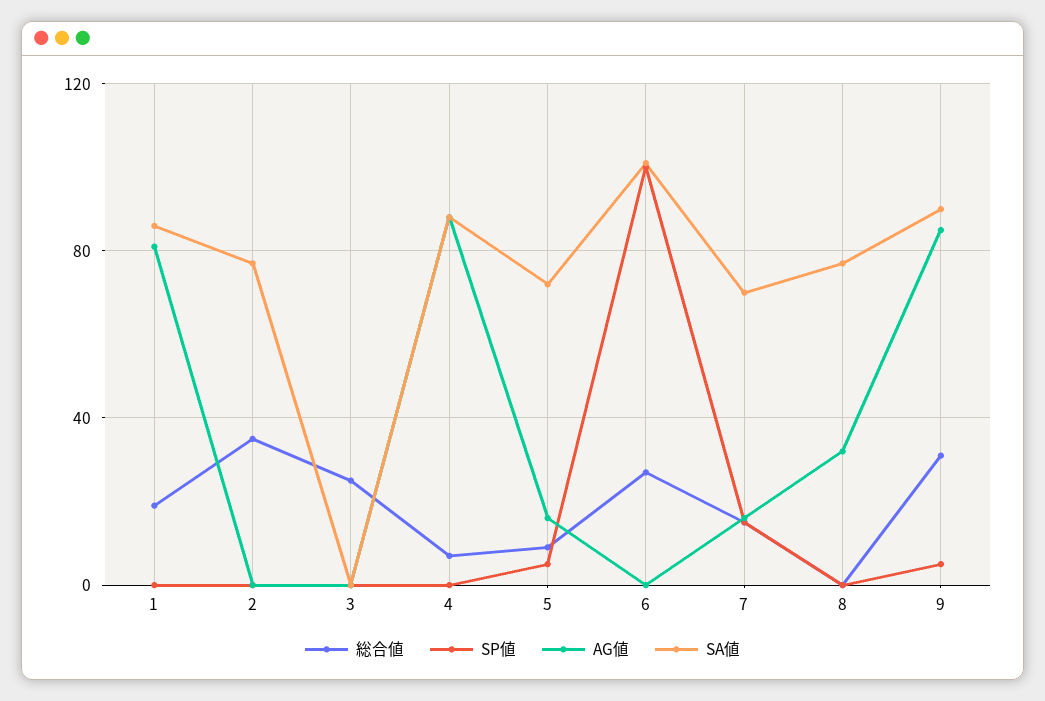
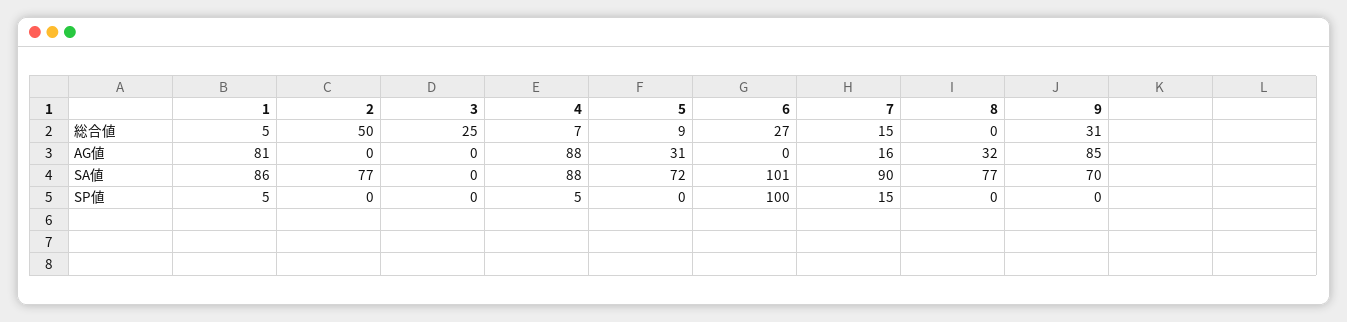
  {
    "総合値": {
-     "1": 20,
+     "1": 5,
-     "2": 35,
+     "2": 50,
      "3": 25,
      "4": 7,
      "5": 9,
      "6": 27,
      "7": 15,
      "8": 0,
      "9": 31
    },
    "SP値": {
-     "1": 0,
+     "1": 5,
      "2": 0,
      "3": 0,
-     "4": 0,
+     "4": 5,
-     "5": 5,
+     "5": 0,
      "6": 100,
      "7": 15,
      "8": 0,
-     "9": 5
+     "9": 0
    },
    "AG値": {
      "1": 81,
      "2": 0,
      "3": 0,
      "4": 88,
-     "5": 15,
+     "5": 31,
      "6": 0,
      "7": 16,
      "8": 32,
      "9": 85
    },
    "SA値": {
      "1": 86,
      "2": 77,
      "3": 0,
      "4": 88,
      "5": 72,
      "6": 101,
-     "7": 70,
+     "7": 90,
      "8": 77,
-     "9": 90
+     "9": 70
    }
  }

